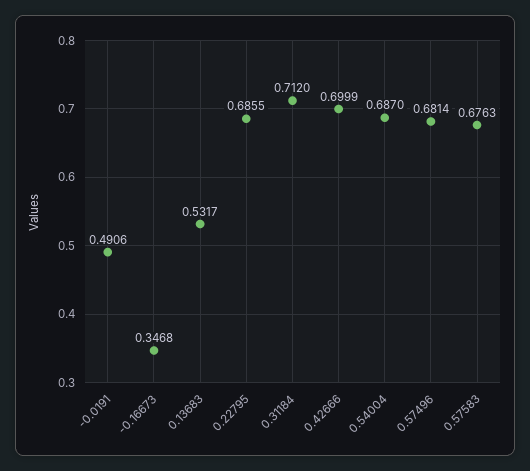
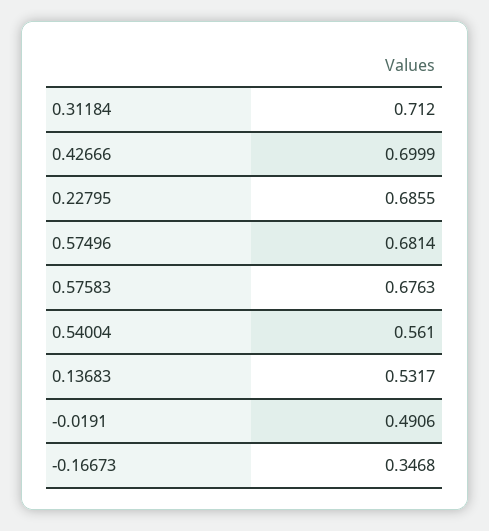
  {
    "-0.0191": 0.4906,
    "-0.16673": 0.3468,
    "0.13683": 0.5317,
    "0.22795": 0.6855,
    "0.31184": 0.712,
    "0.42666": 0.6999,
-   "0.54004": 0.687,
+   "0.54004": 0.561,
    "0.57496": 0.6814,
    "0.57583": 0.6763
  }

